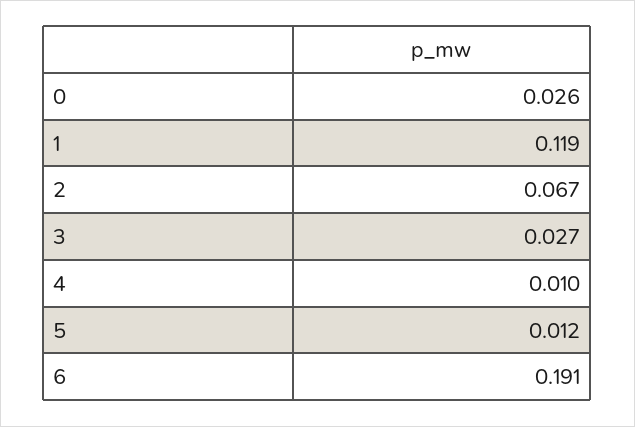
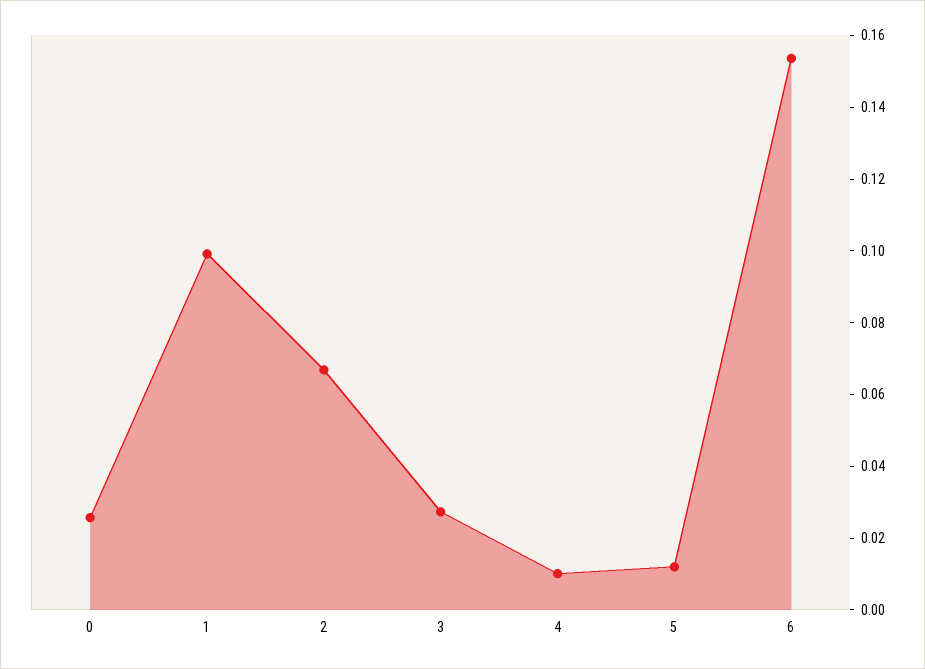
  {
    "0": 0.026,
-   "1": 0.119,
+   "1": 0.1,
    "2": 0.067,
    "3": 0.027,
    "4": 0.01,
    "5": 0.012,
-   "6": 0.191
+   "6": 0.155
  }

